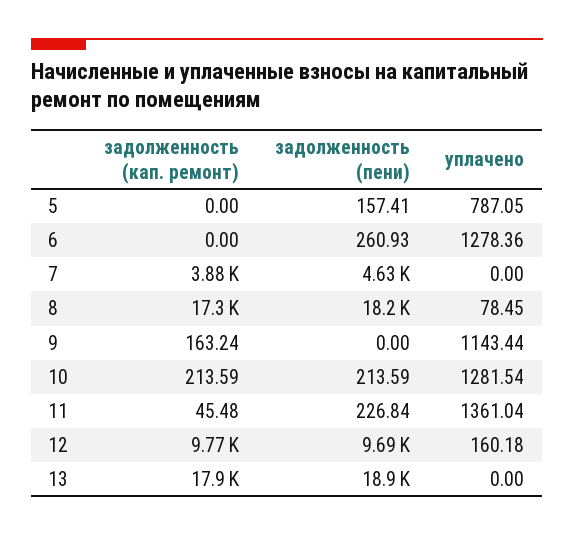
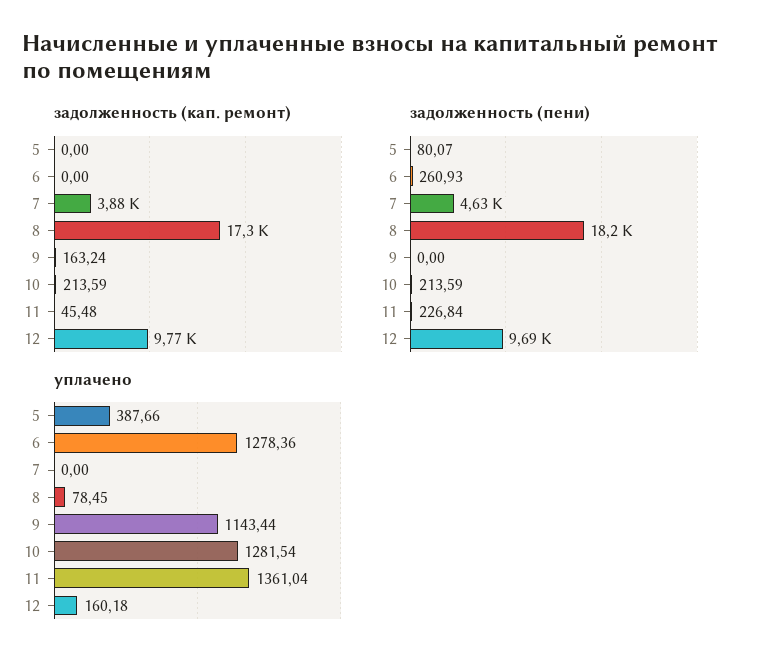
  {
    "задолженность (кап. ремонт)": {
      "5": 0,
      "6": 0,
      "7": 3880,
      "8": 17300,
      "9": 163.24,
      "10": 213.59,
      "11": 45.48,
-     "12": 9770,
+     "12": 9770
-     "13": 17900
    },
    "задолженность (пени)": {
-     "5": 157.41,
+     "5": 80.07,
      "6": 260.93,
      "7": 4630,
      "8": 18200,
      "9": 0,
      "10": 213.59,
      "11": 226.84,
-     "12": 9690,
+     "12": 9690
-     "13": 18900
    },
    "уплачено": {
-     "5": 787.05,
+     "5": 387.66,
      "6": 1278.36,
      "7": 0,
      "8": 78.45,
      "9": 1143.44,
      "10": 1281.54,
      "11": 1361.04,
-     "12": 160.18,
+     "12": 160.18
-     "13": 0
    }
  }

